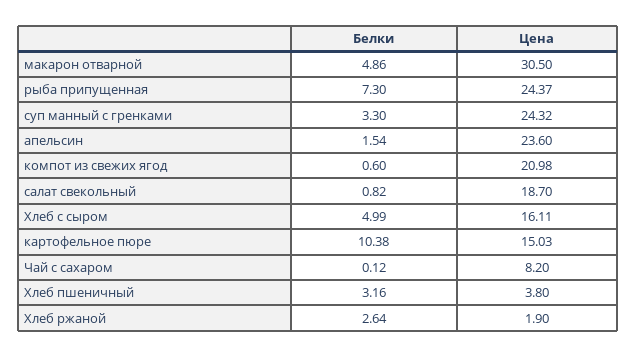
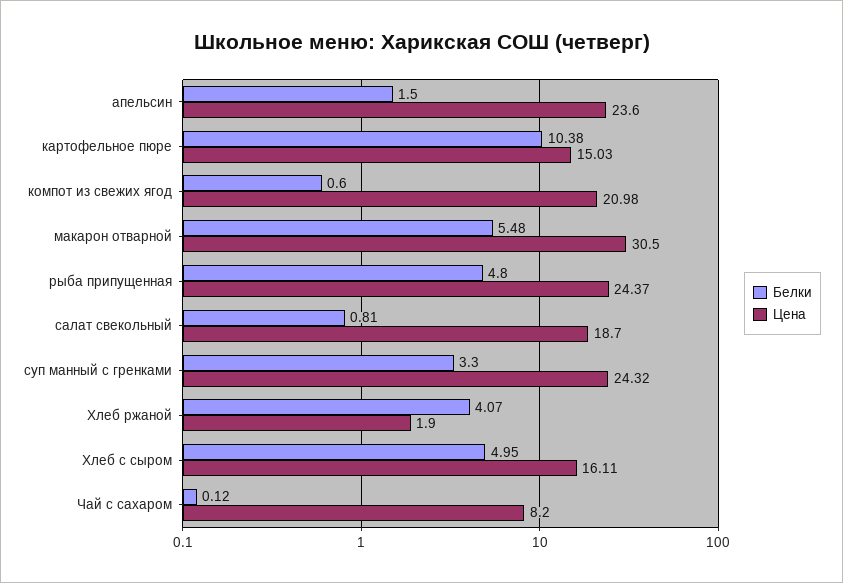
  {
    "Белки": {
-     "макарон отварной": 4.86,
+     "макарон отварной": 5.48,
-     "рыба припущенная": 7.3,
+     "рыба припущенная": 4.8,
      "суп манный с гренками": 3.3,
-     "апельсин": 1.54,
+     "апельсин": 1.5,
      "компот из свежих ягод": 0.6,
-     "салат свекольный": 0.82,
+     "салат свекольный": 0.81,
-     "Хлеб с сыром": 4.99,
+     "Хлеб с сыром": 4.95,
      "картофельное пюре": 10.38,
      "Чай с сахаром": 0.12,
-     "Хлеб пшеничный": 3.16,
-     "Хлеб ржаной": 2.64
+     "Хлеб ржаной": 4.07
    },
    "Цена": {
      "макарон отварной": 30.5,
      "рыба припущенная": 24.37,
      "суп манный с гренками": 24.32,
      "апельсин": 23.6,
      "компот из свежих ягод": 20.98,
      "салат свекольный": 18.7,
      "Хлеб с сыром": 16.11,
      "картофельное пюре": 15.03,
      "Чай с сахаром": 8.2,
-     "Хлеб пшеничный": 3.8,
      "Хлеб ржаной": 1.9
    }
  }

